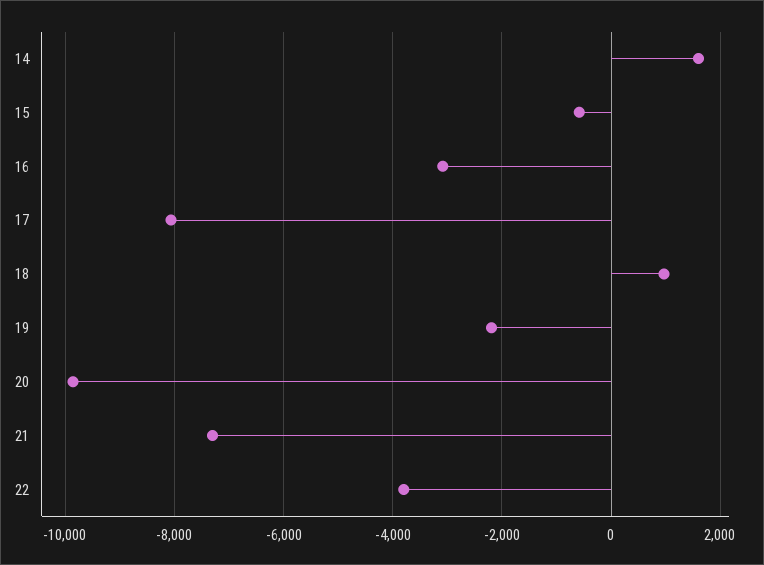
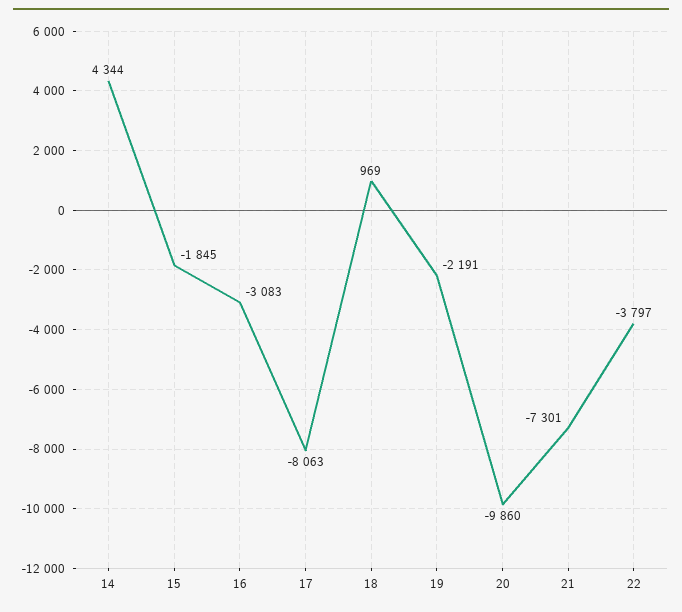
  {
-   "14": 1600,
+   "14": 4344,
-   "15": -600,
+   "15": -1845,
    "16": -3083,
    "17": -8063,
    "18": 969,
    "19": -2191,
    "20": -9860,
    "21": -7301,
    "22": -3797
  }

